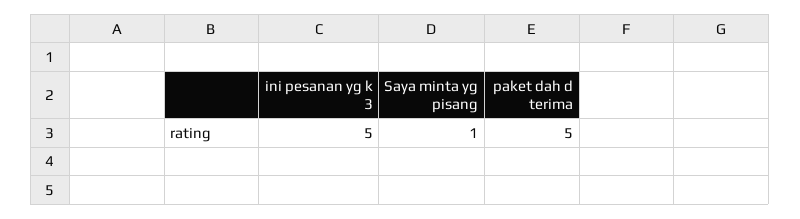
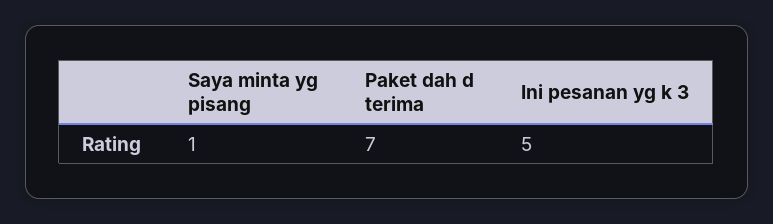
  {
    "ini pesanan yg k 3": 5,
    "Saya minta yg pisang": 1,
-   "paket dah d terima": 5
+   "paket dah d terima": 7
  }

